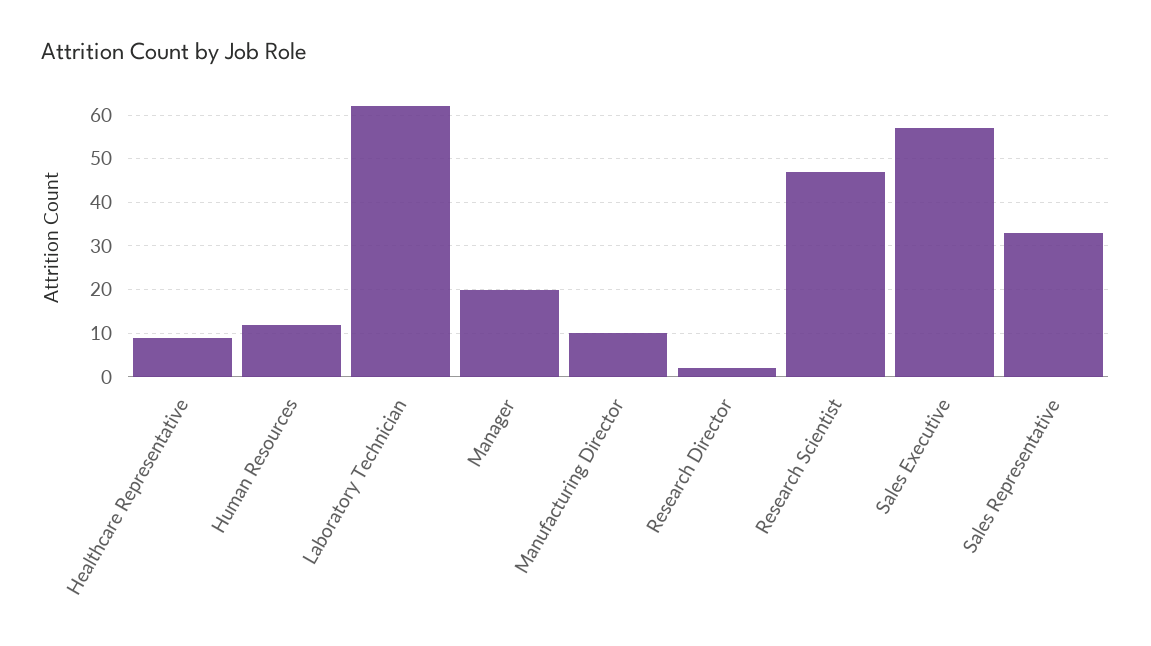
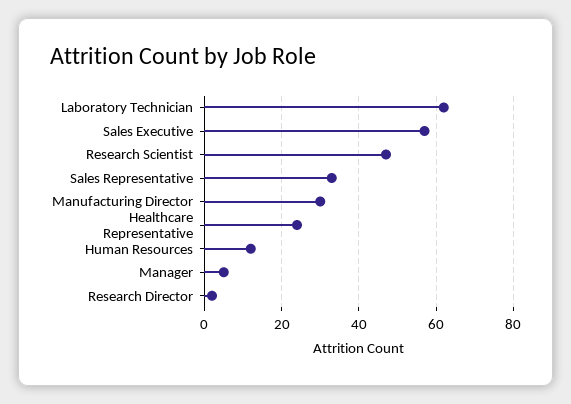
  {
-   "Healthcare Representative": 10,
+   "Healthcare Representative": 25,
    "Human Resources": 10,
    "Laboratory Technician": 60,
-   "Manager": 20,
+   "Manager": 5,
-   "Manufacturing Director": 10,
+   "Manufacturing Director": 30,
    "Research Director": 0,
    "Research Scientist": 45,
    "Sales Executive": 55,
    "Sales Representative": 35
  }

